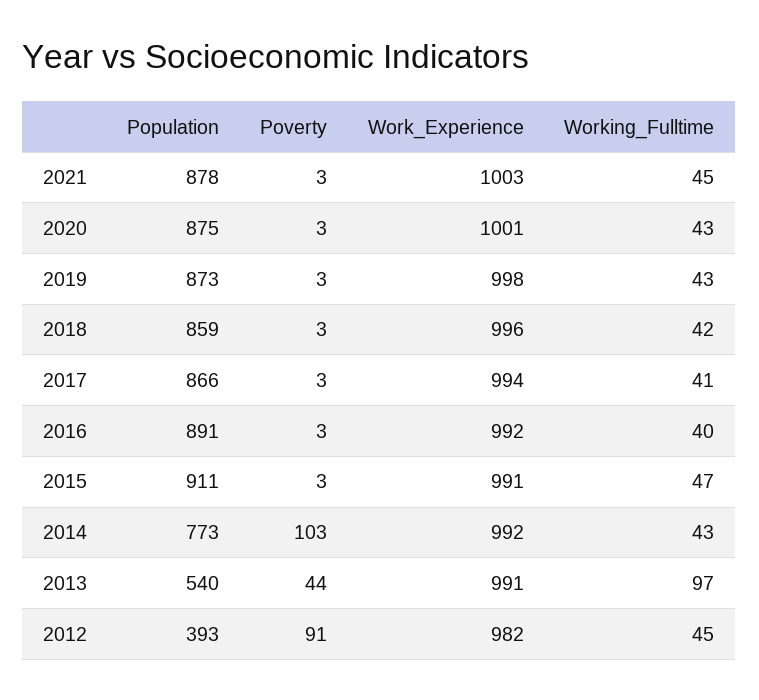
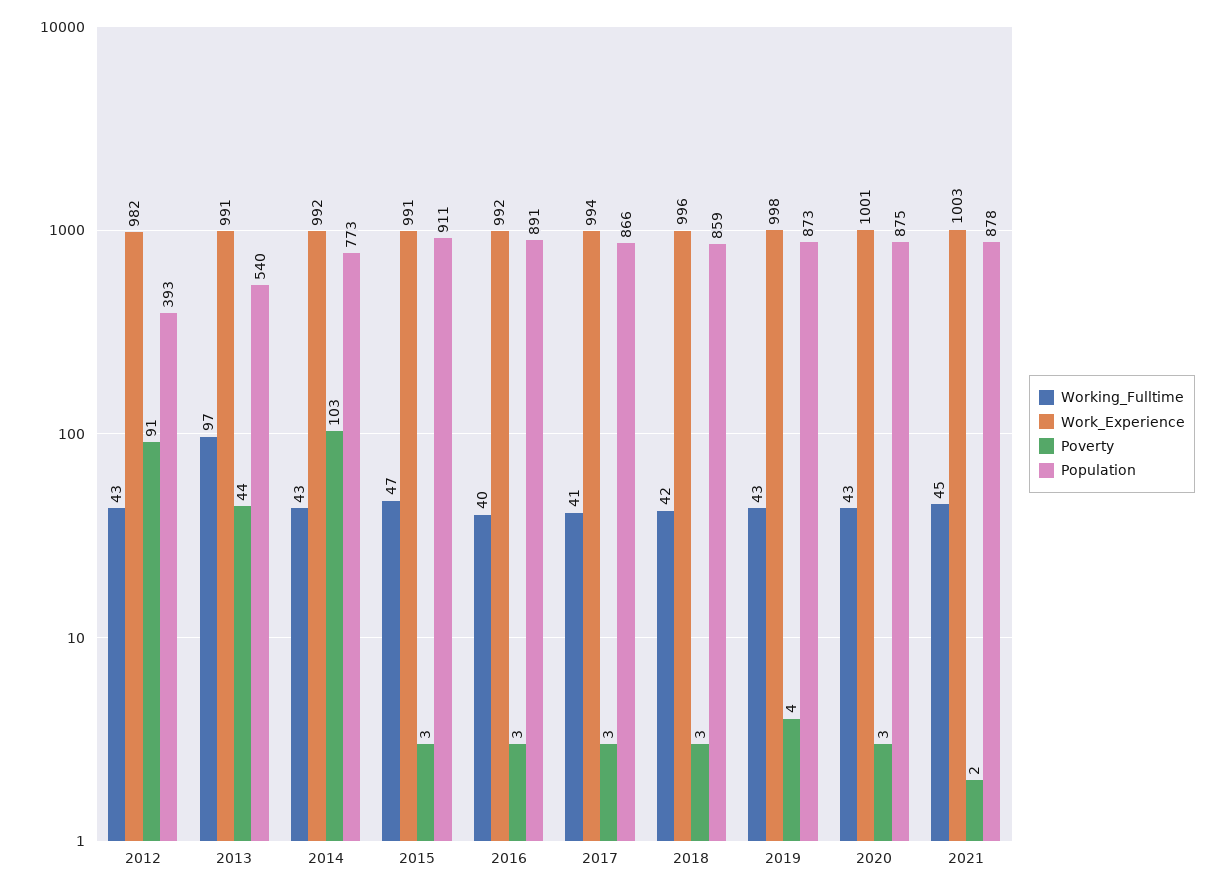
  {
    "Population": {
      "2021": 878,
      "2020": 875,
      "2019": 873,
      "2018": 859,
      "2017": 866,
      "2016": 891,
      "2015": 911,
      "2014": 773,
      "2013": 540,
      "2012": 393
    },
    "Poverty": {
-     "2021": 3,
+     "2021": 2,
      "2020": 3,
-     "2019": 3,
+     "2019": 4,
      "2018": 3,
      "2017": 3,
      "2016": 3,
      "2015": 3,
      "2014": 103,
      "2013": 44,
      "2012": 91
    },
    "Work_Experience": {
      "2021": 1003,
      "2020": 1001,
      "2019": 998,
      "2018": 996,
      "2017": 994,
      "2016": 992,
      "2015": 991,
      "2014": 992,
      "2013": 991,
      "2012": 982
    },
    "Working_Fulltime": {
      "2021": 45,
      "2020": 43,
      "2019": 43,
      "2018": 42,
      "2017": 41,
      "2016": 40,
      "2015": 47,
      "2014": 43,
      "2013": 97,
-     "2012": 45
+     "2012": 43
    }
  }

